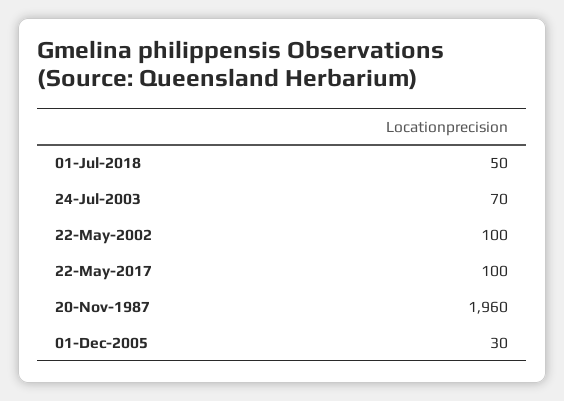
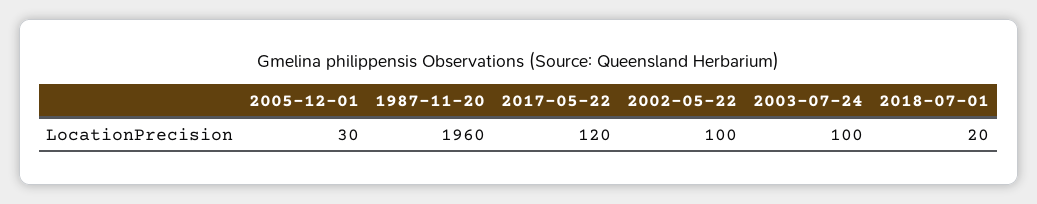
  {
-   "01-Jul-2018": 50,
+   "01-Jul-2018": 20,
-   "24-Jul-2003": 70,
+   "24-Jul-2003": 100,
    "22-May-2002": 100,
-   "22-May-2017": 100,
+   "22-May-2017": 120,
    "20-Nov-1987": 1960,
    "01-Dec-2005": 30
  }

